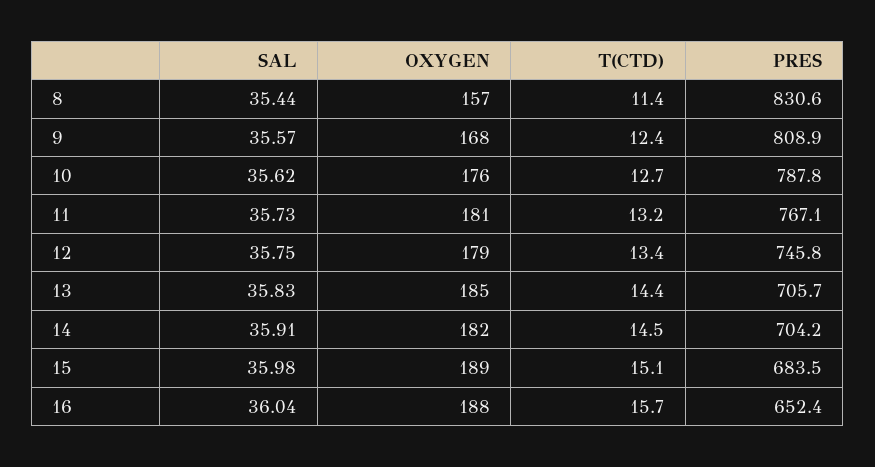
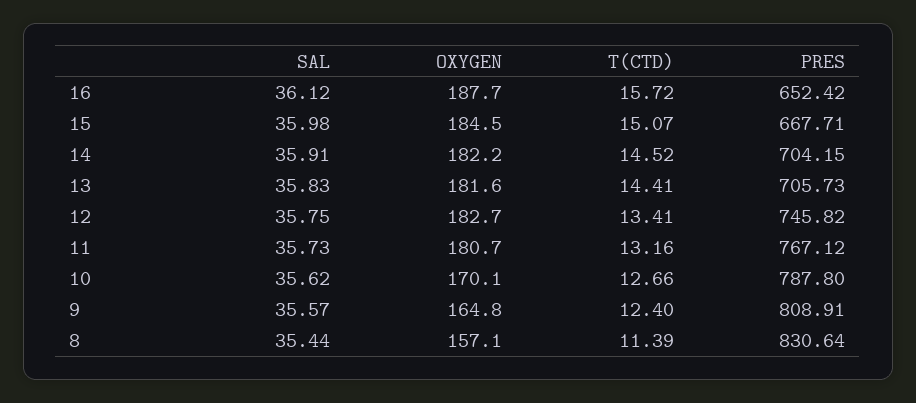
  {
    "SAL": {
      "8": 35.44,
      "9": 35.57,
      "10": 35.62,
      "11": 35.73,
      "12": 35.75,
      "13": 35.83,
      "14": 35.91,
      "15": 35.98,
-     "16": 36.04
+     "16": 36.12
    },
    "OXYGEN": {
      "8": 157.1,
-     "9": 168,
+     "9": 164.8,
-     "10": 176,
+     "10": 170.1,
      "11": 180.7,
-     "12": 179,
+     "12": 182.7,
-     "13": 185,
+     "13": 181.6,
      "14": 182.2,
-     "15": 189,
+     "15": 184.5,
      "16": 187.7
    },
    "T(CTD)": {
      "8": 11.39,
      "9": 12.4,
      "10": 12.66,
      "11": 13.16,
      "12": 13.41,
      "13": 14.41,
      "14": 14.52,
      "15": 15.07,
      "16": 15.72
    },
    "PRES": {
      "8": 830.64,
      "9": 808.91,
      "10": 787.8,
      "11": 767.12,
      "12": 745.82,
      "13": 705.73,
      "14": 704.15,
-     "15": 683.5,
+     "15": 667.71,
      "16": 652.42
    }
  }

